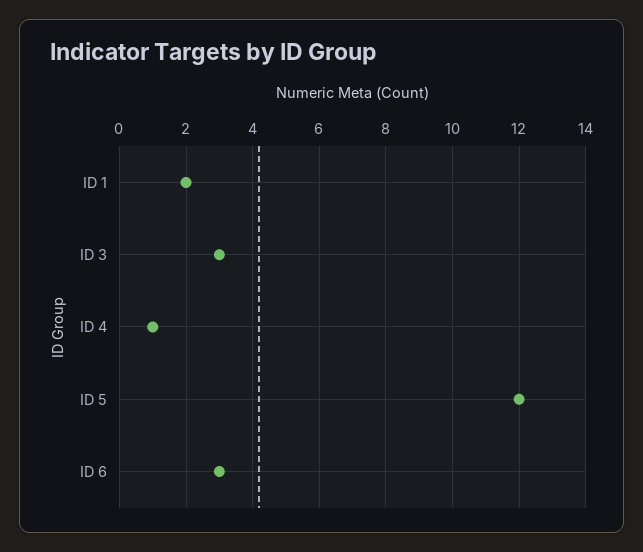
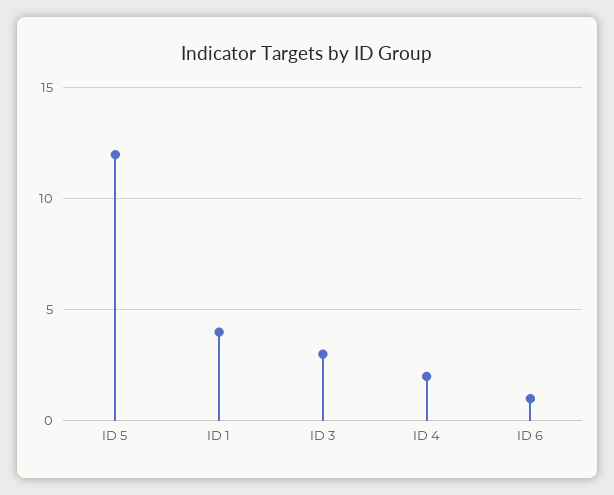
  {
-   "ID 1": 2,
+   "ID 1": 4,
    "ID 3": 3,
-   "ID 4": 1,
+   "ID 4": 2,
    "ID 5": 12,
-   "ID 6": 3
+   "ID 6": 1
  }

